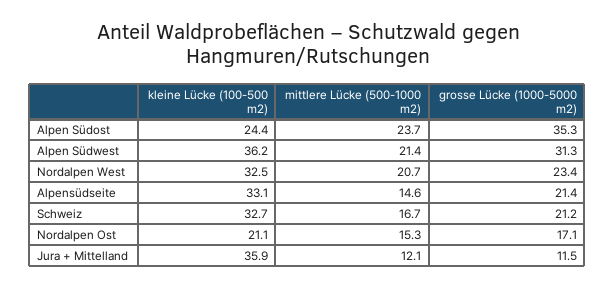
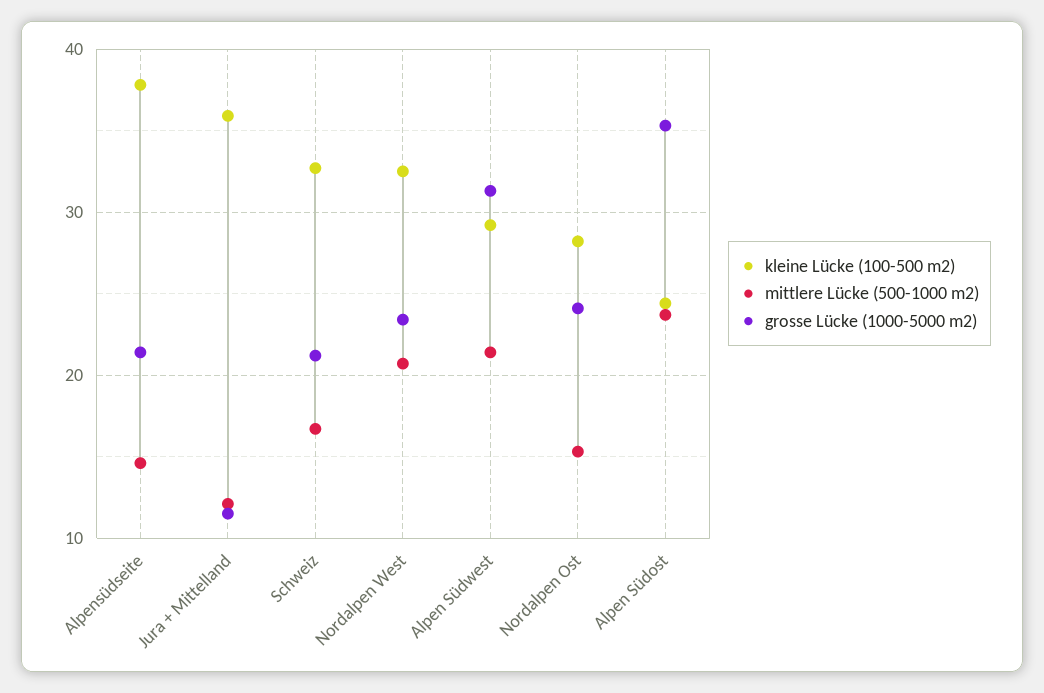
  {
    "kleine Lücke (100-500 m2)": {
      "Alpen Südost": 24.4,
-     "Alpen Südwest": 36.2,
+     "Alpen Südwest": 29,
      "Nordalpen West": 32.5,
-     "Alpensüdseite": 33.1,
+     "Alpensüdseite": 38,
      "Schweiz": 32.7,
-     "Nordalpen Ost": 21.1,
+     "Nordalpen Ost": 28,
      "Jura + Mittelland": 35.9
    },
    "mittlere Lücke (500-1000 m2)": {
      "Alpen Südost": 23.7,
      "Alpen Südwest": 21.4,
      "Nordalpen West": 20.7,
      "Alpensüdseite": 14.6,
      "Schweiz": 16.7,
      "Nordalpen Ost": 15.3,
      "Jura + Mittelland": 12.1
    },
    "grosse Lücke (1000-5000 m2)": {
      "Alpen Südost": 35.3,
      "Alpen Südwest": 31.3,
      "Nordalpen West": 23.4,
      "Alpensüdseite": 21.4,
      "Schweiz": 21.2,
-     "Nordalpen Ost": 17.1,
+     "Nordalpen Ost": 24,
      "Jura + Mittelland": 11.5
    }
  }

